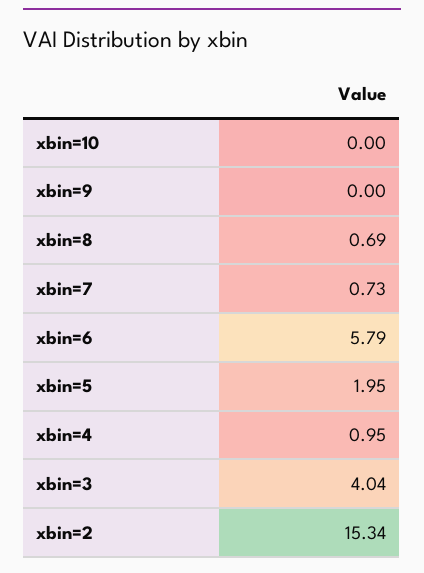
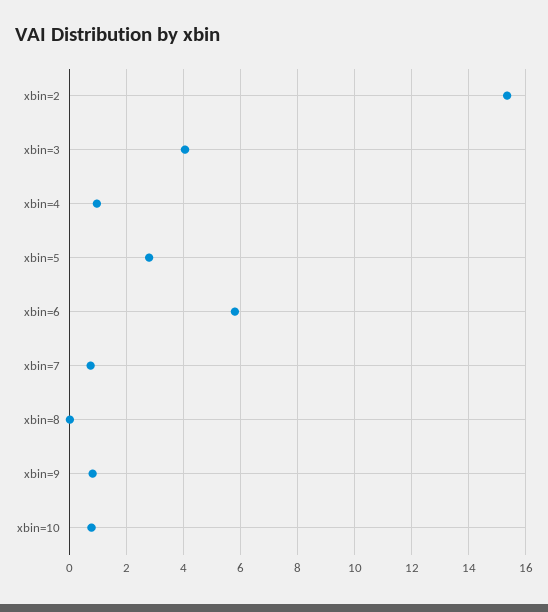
  {
-   "xbin=10": 0,
+   "xbin=10": 0.75,
-   "xbin=9": 0,
+   "xbin=9": 0.75,
-   "xbin=8": 0.69,
+   "xbin=8": 0,
    "xbin=7": 0.73,
    "xbin=6": 5.79,
-   "xbin=5": 1.95,
+   "xbin=5": 2.75,
    "xbin=4": 0.95,
    "xbin=3": 4.04,
    "xbin=2": 15.34
  }

